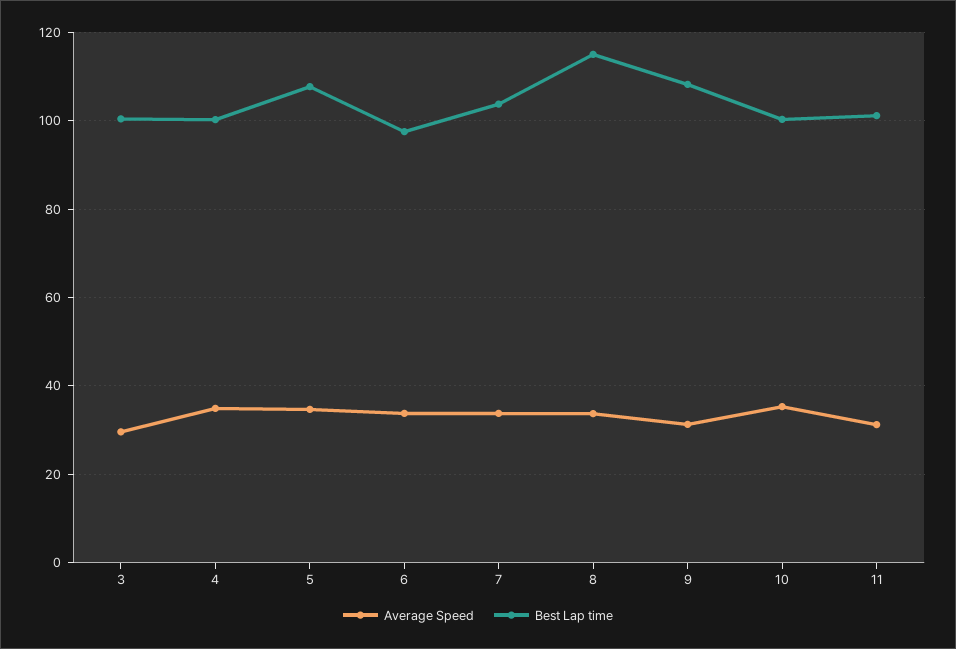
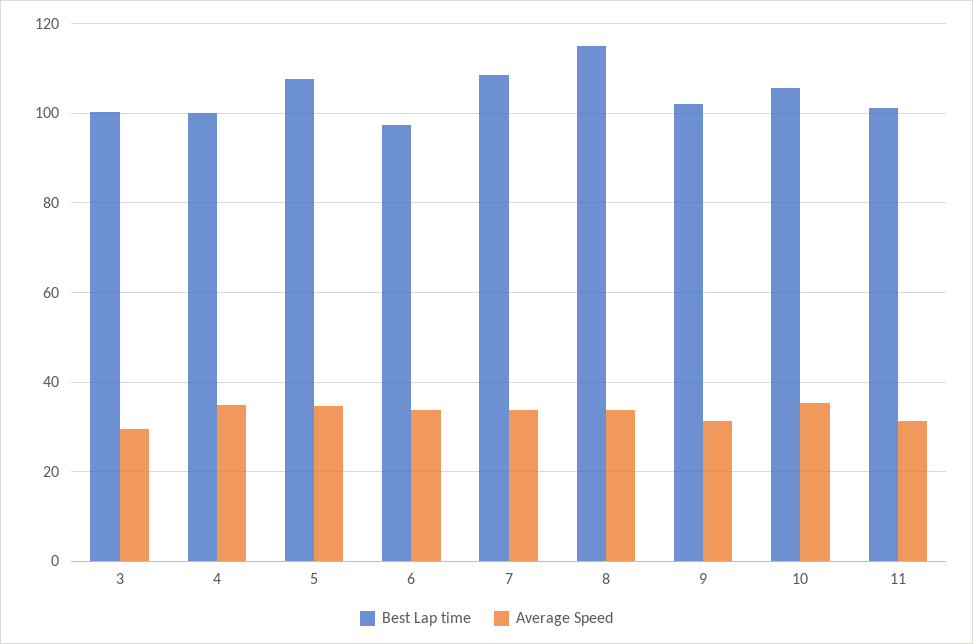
  {
    "Average Speed": {
      "3": 30,
      "4": 34,
      "5": 34,
      "6": 34,
      "7": 34,
      "8": 34,
      "9": 32,
      "10": 36,
      "11": 32
    },
    "Best Lap time": {
      "3": 100,
      "4": 100,
      "5": 108,
      "6": 98,
-     "7": 104,
+     "7": 108,
      "8": 116,
-     "9": 108,
+     "9": 102,
-     "10": 100,
+     "10": 106,
      "11": 102
    }
  }

